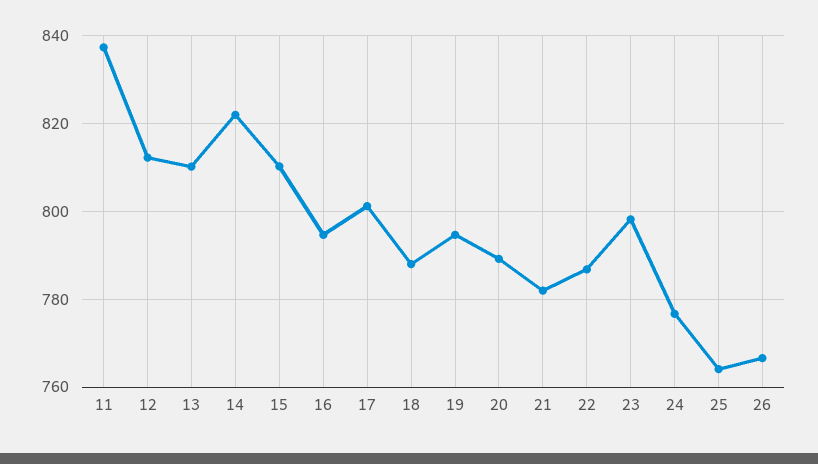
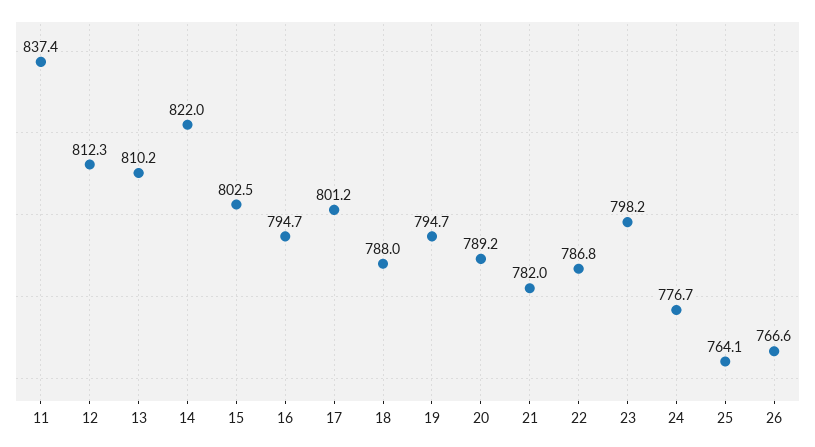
  {
    "11": 837.4,
    "12": 812.3,
    "13": 810.2,
    "14": 822,
-   "15": 810,
+   "15": 802.5,
    "16": 794.7,
    "17": 801.2,
    "18": 788,
    "19": 794.7,
    "20": 789.2,
    "21": 782,
    "22": 786.8,
    "23": 798.2,
    "24": 776.7,
    "25": 764.1,
    "26": 766.6
  }

